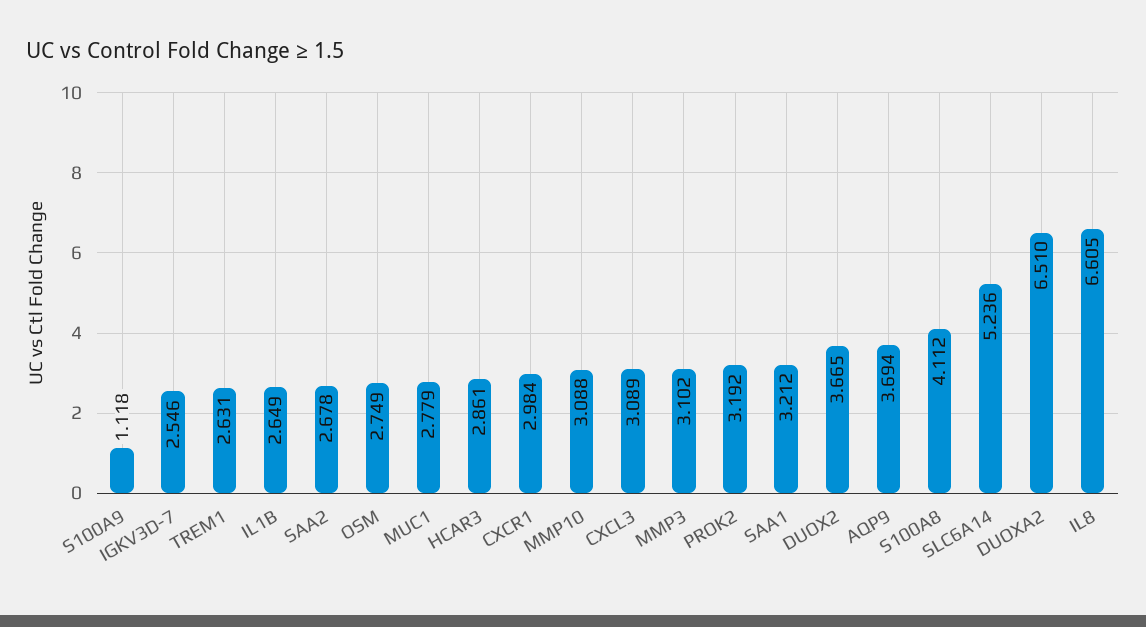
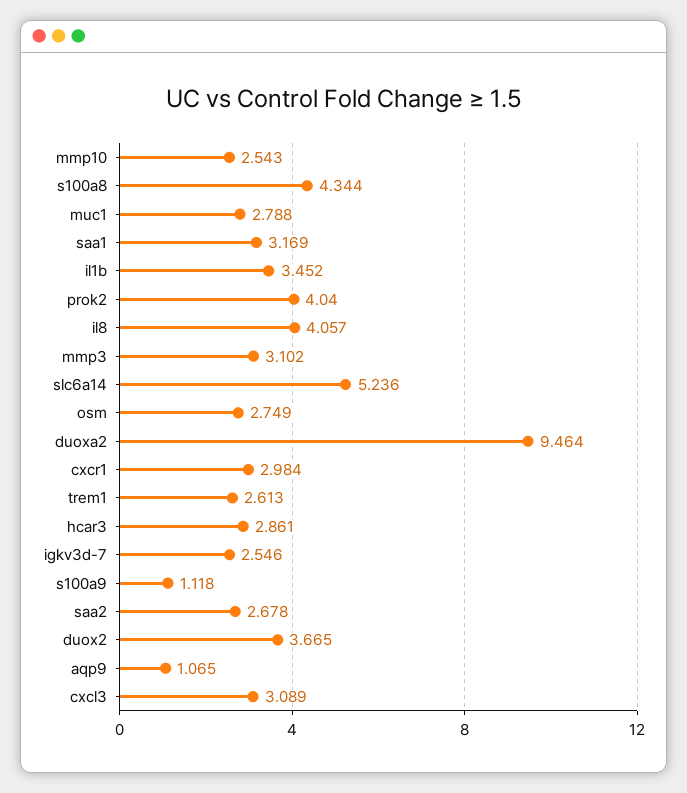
  {
    "S100A9": 1.118,
    "IGKV3D-7": 2.546,
-   "TREM1": 2.631,
+   "TREM1": 2.613,
-   "IL1B": 2.649,
+   "IL1B": 3.452,
    "SAA2": 2.678,
    "OSM": 2.749,
-   "MUC1": 2.779,
+   "MUC1": 2.788,
    "HCAR3": 2.861,
    "CXCR1": 2.984,
-   "MMP10": 3.088,
+   "MMP10": 2.543,
    "CXCL3": 3.089,
    "MMP3": 3.102,
-   "PROK2": 3.192,
+   "PROK2": 4.04,
-   "SAA1": 3.212,
+   "SAA1": 3.169,
    "DUOX2": 3.665,
-   "AQP9": 3.694,
+   "AQP9": 1.065,
-   "S100A8": 4.112,
+   "S100A8": 4.344,
    "SLC6A14": 5.236,
-   "DUOXA2": 6.51,
+   "DUOXA2": 9.464,
-   "IL8": 6.605
+   "IL8": 4.057
  }

